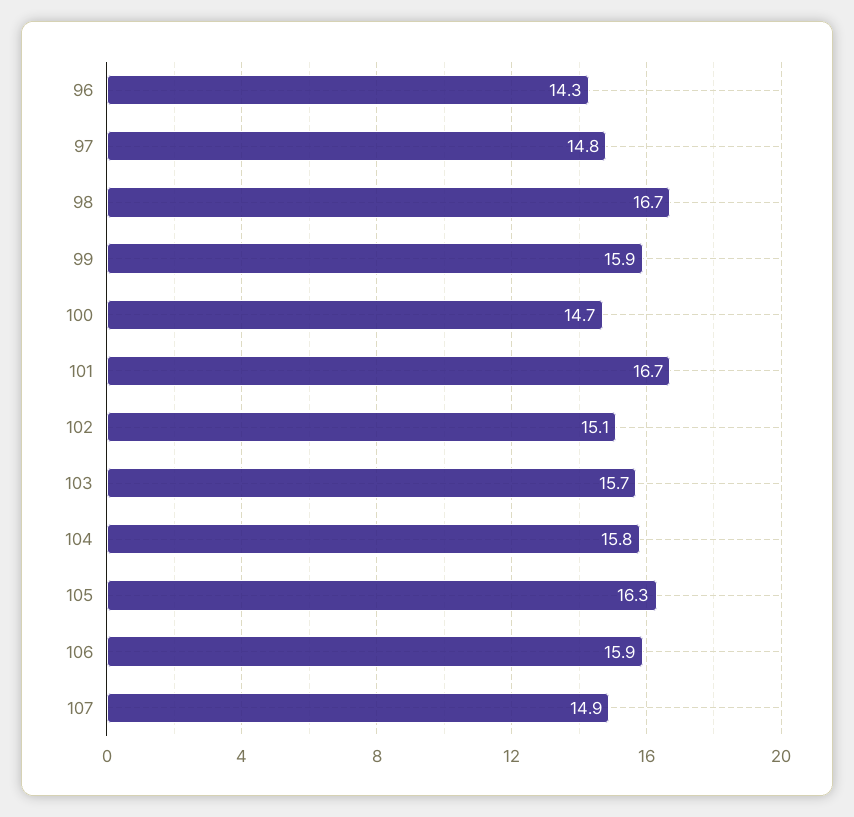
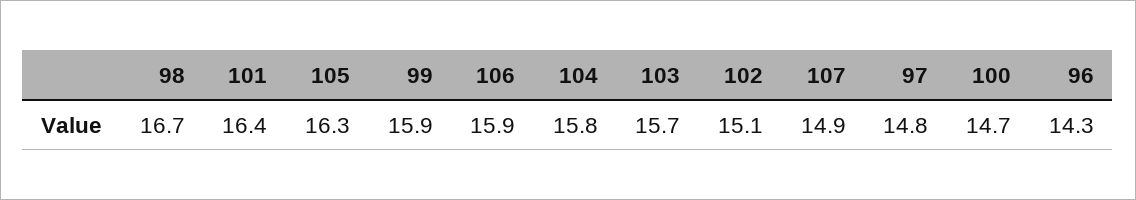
  {
    "96": 14.3,
    "97": 14.8,
    "98": 16.7,
    "99": 15.9,
    "100": 14.7,
-   "101": 16.7,
+   "101": 16.4,
    "102": 15.1,
    "103": 15.7,
    "104": 15.8,
    "105": 16.3,
    "106": 15.9,
    "107": 14.9
  }

